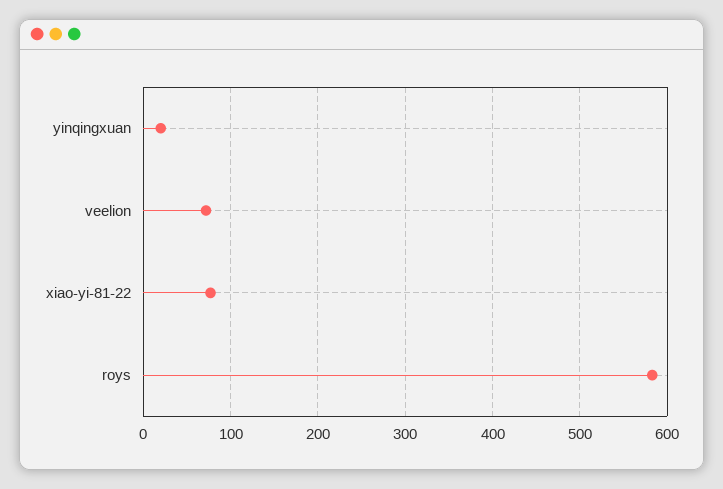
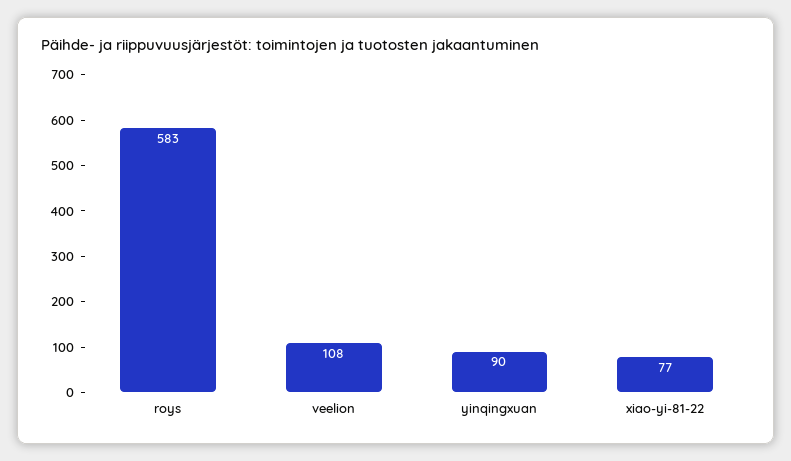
  {
-   "yinqingxuan": 20,
+   "yinqingxuan": 90,
-   "veelion": 70,
+   "veelion": 108,
    "xiao-yi-81-22": 77,
    "roys": 583
  }

